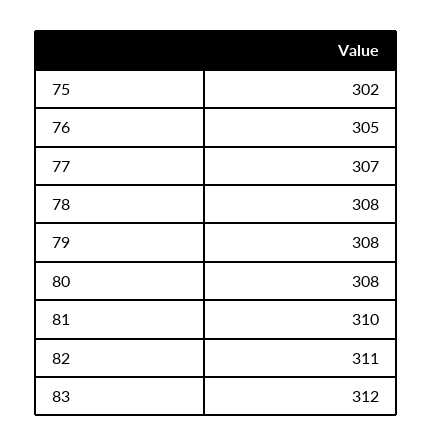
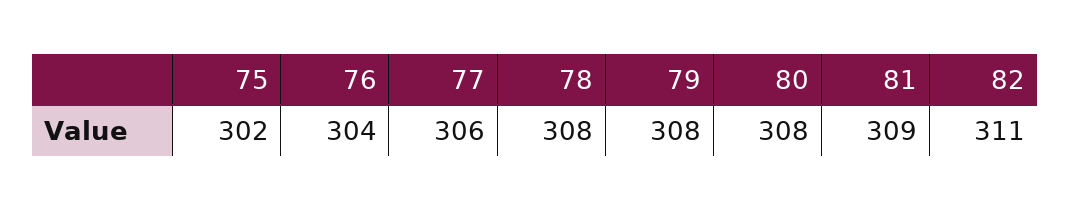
  {
    "75": 302,
-   "76": 305,
+   "76": 304,
-   "77": 307,
+   "77": 306,
    "78": 308,
    "79": 308,
    "80": 308,
-   "81": 310,
+   "81": 309,
-   "82": 311,
+   "82": 311
-   "83": 312
  }

